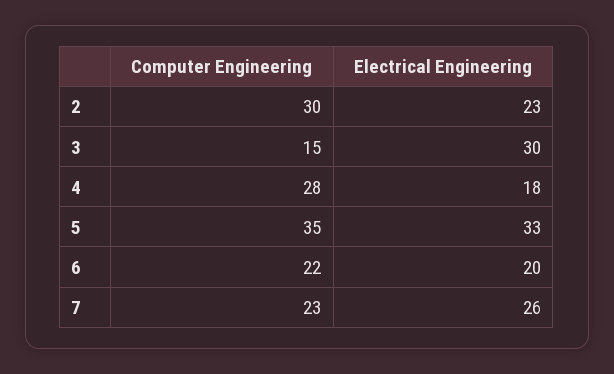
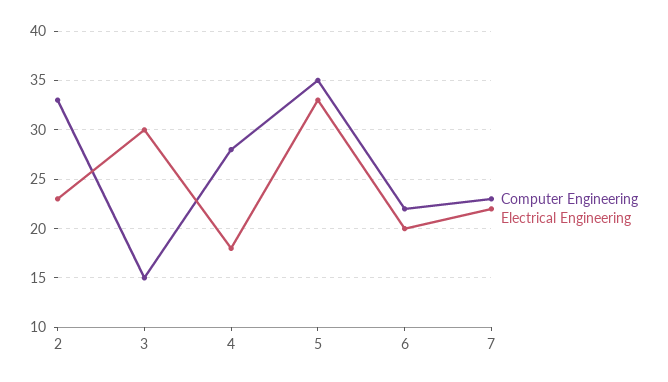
  {
    "Computer Engineering": {
-     "2": 30,
+     "2": 33,
      "3": 15,
      "4": 28,
      "5": 35,
      "6": 22,
      "7": 23
    },
    "Electrical Engineering": {
      "2": 23,
      "3": 30,
      "4": 18,
      "5": 33,
      "6": 20,
-     "7": 26
+     "7": 22
    }
  }

